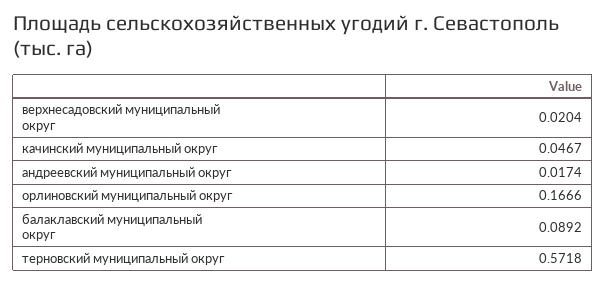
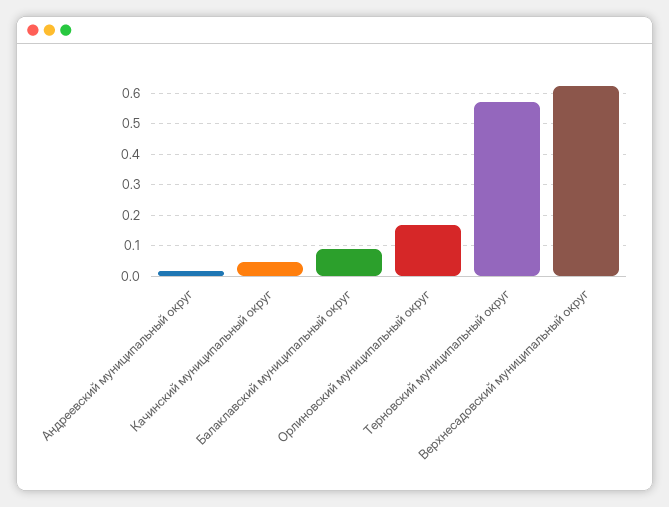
  {
-   "верхнесадовский муниципальный округ": 0.0204,
+   "верхнесадовский муниципальный округ": 0.62,
    "качинский муниципальный округ": 0.0467,
    "андреевский муниципальный округ": 0.0174,
    "орлиновский муниципальный округ": 0.1666,
    "балаклавский муниципальный округ": 0.0892,
    "терновский муниципальный округ": 0.5718
  }

